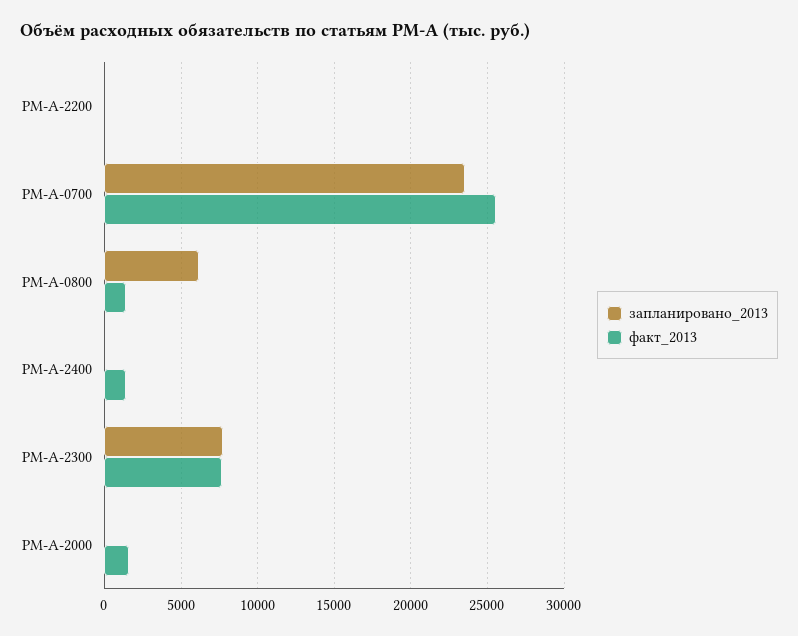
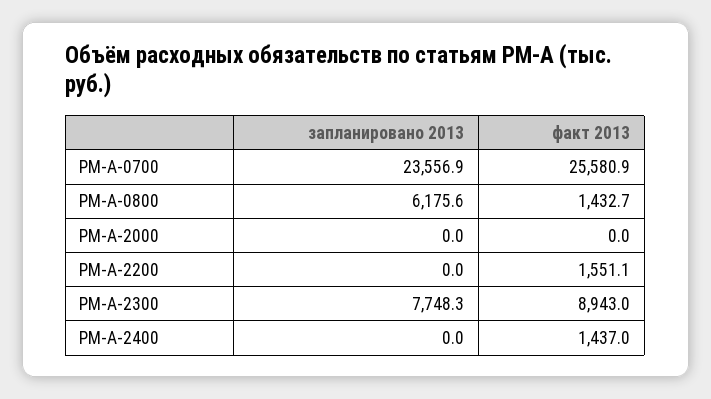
  {
    "запланировано_2013": {
      "РМ-А-2200": 0,
      "РМ-А-0700": 23556.9,
      "РМ-А-0800": 6175.6,
      "РМ-А-2400": 0,
      "РМ-А-2300": 7748.3,
      "РМ-А-2000": 0
    },
    "факт_2013": {
-     "РМ-А-2200": 0,
+     "РМ-А-2200": 1551.1,
      "РМ-А-0700": 25580.9,
      "РМ-А-0800": 1432.7,
      "РМ-А-2400": 1437,
-     "РМ-А-2300": 7500,
+     "РМ-А-2300": 8943,
-     "РМ-А-2000": 1500
+     "РМ-А-2000": 0
    }
  }

